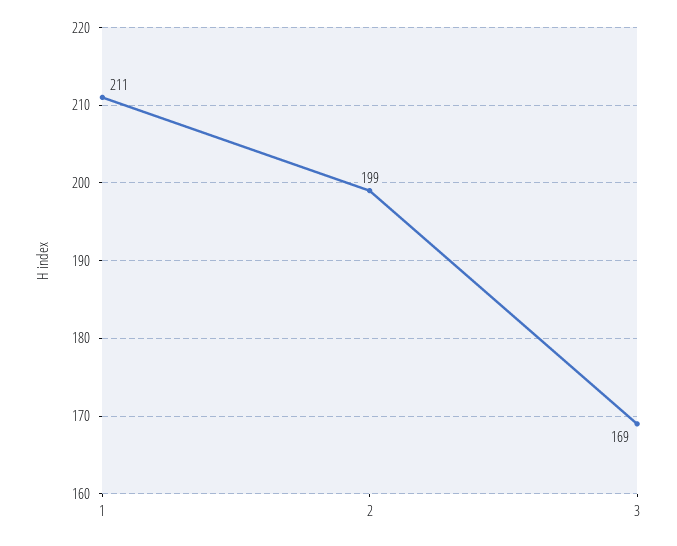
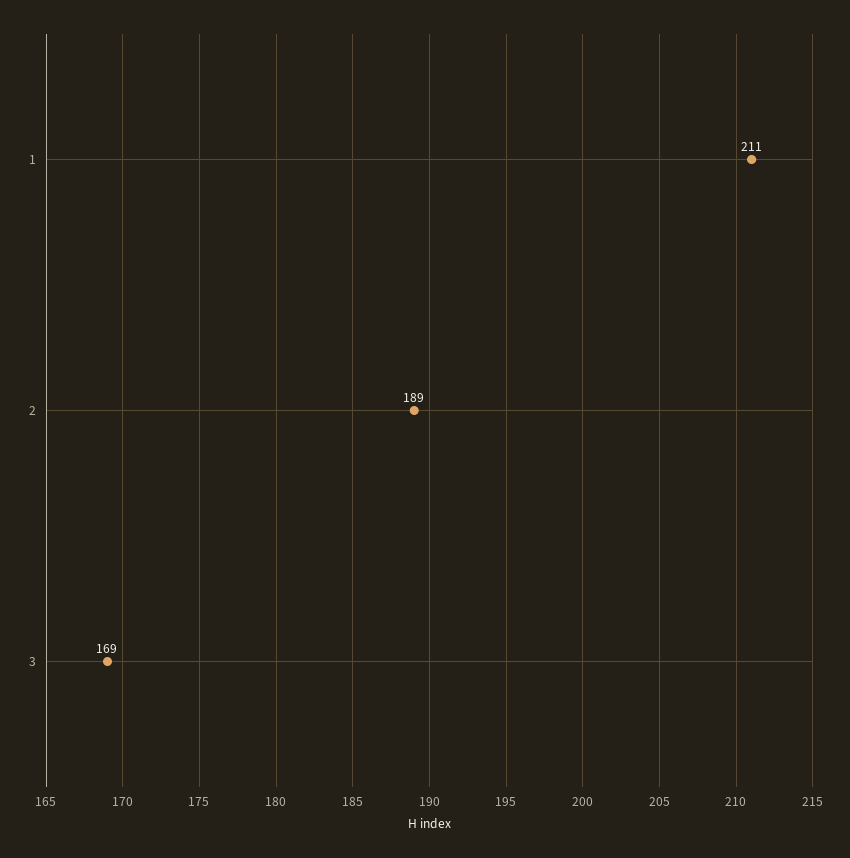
  {
    "1": 211,
-   "2": 199,
+   "2": 189,
    "3": 169
  }

